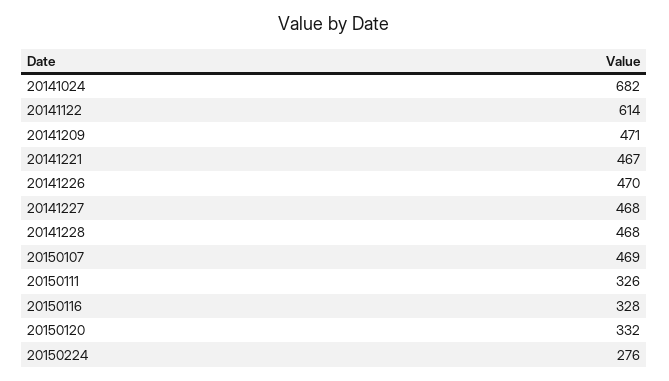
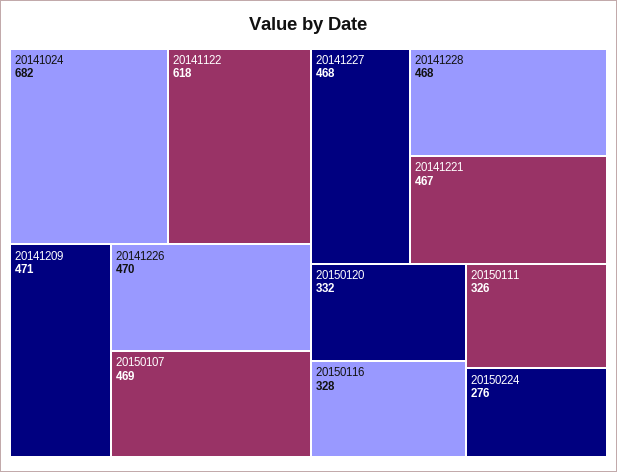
  {
    "20141024": 682,
-   "20141122": 614,
+   "20141122": 618,
    "20141209": 471,
    "20141221": 467,
    "20141226": 470,
    "20141227": 468,
    "20141228": 468,
    "20150107": 469,
    "20150111": 326,
    "20150116": 328,
    "20150120": 332,
    "20150224": 276
  }

